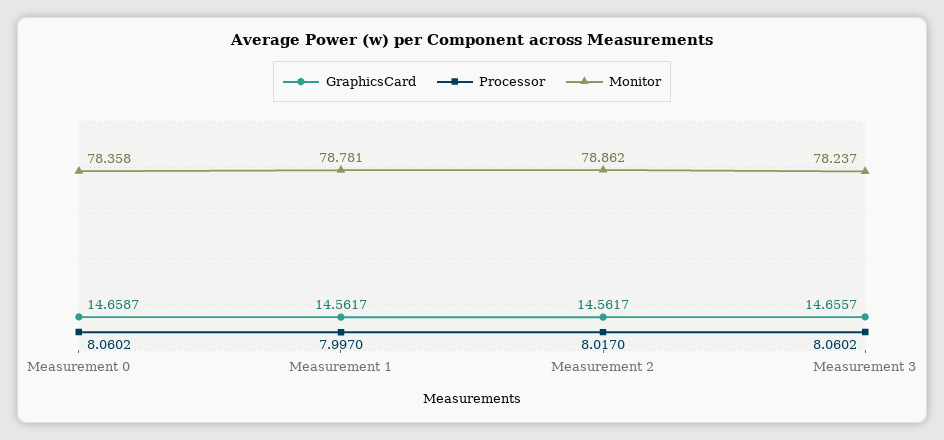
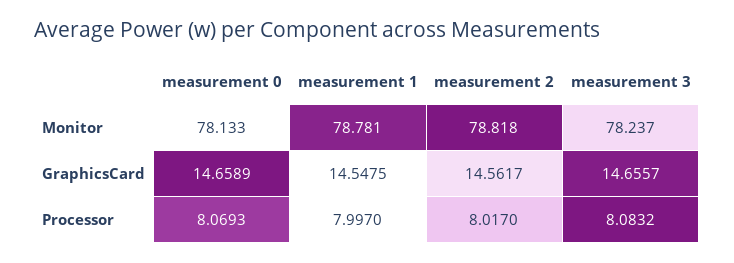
  {
    "GraphicsCard": {
-     "Measurement 0": 14.6587,
+     "Measurement 0": 14.6589,
-     "Measurement 1": 14.5617,
+     "Measurement 1": 14.5475,
      "Measurement 2": 14.5617,
      "Measurement 3": 14.6557
    },
    "Processor": {
-     "Measurement 0": 8.0602,
+     "Measurement 0": 8.0693,
      "Measurement 1": 7.997,
      "Measurement 2": 8.017,
-     "Measurement 3": 8.0602
+     "Measurement 3": 8.0832
    },
    "Monitor": {
-     "Measurement 0": 78.358,
+     "Measurement 0": 78.133,
      "Measurement 1": 78.781,
-     "Measurement 2": 78.862,
+     "Measurement 2": 78.818,
      "Measurement 3": 78.237
    }
  }

